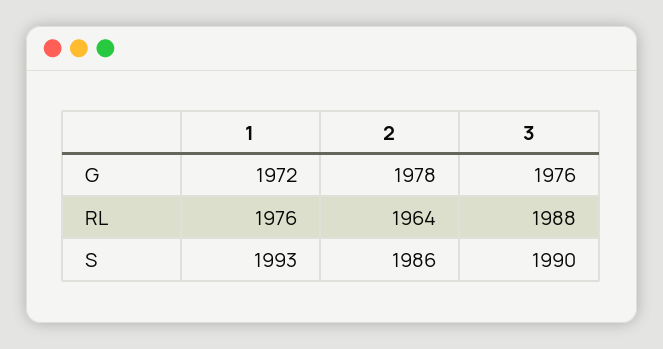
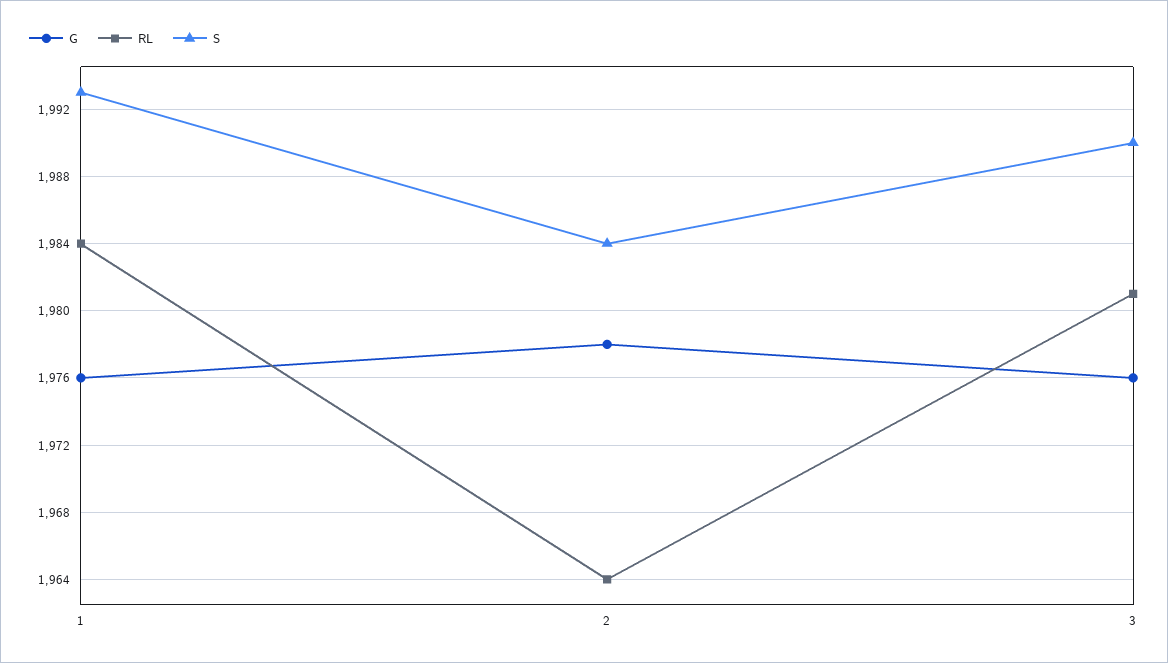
  {
    "G": {
-     "1": 1972,
+     "1": 1976,
      "2": 1978,
      "3": 1976
    },
    "RL": {
-     "1": 1976,
+     "1": 1984,
      "2": 1964,
-     "3": 1988
+     "3": 1981
    },
    "S": {
      "1": 1993,
-     "2": 1986,
+     "2": 1984,
      "3": 1990
    }
  }

